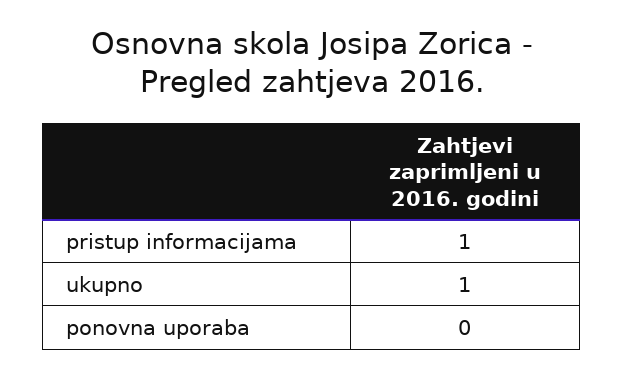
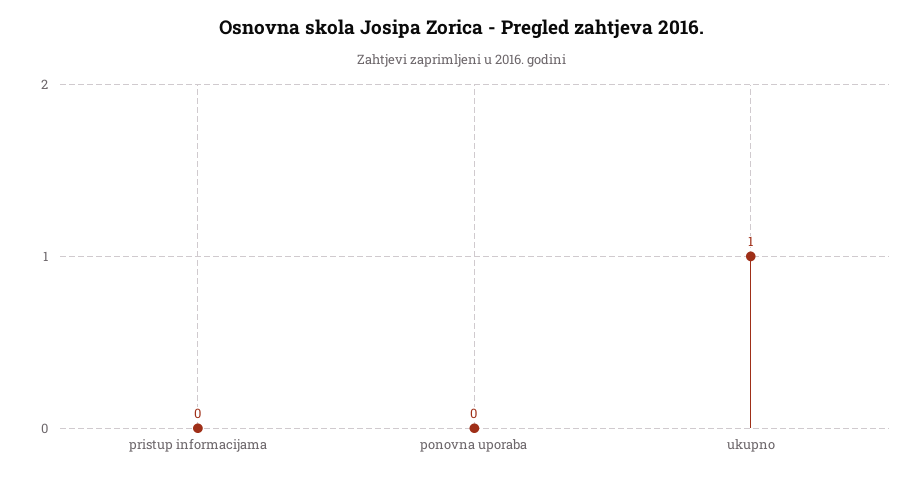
  {
-   "pristup informacijama": 1,
+   "pristup informacijama": 0,
    "ukupno": 1,
    "ponovna uporaba": 0
  }

